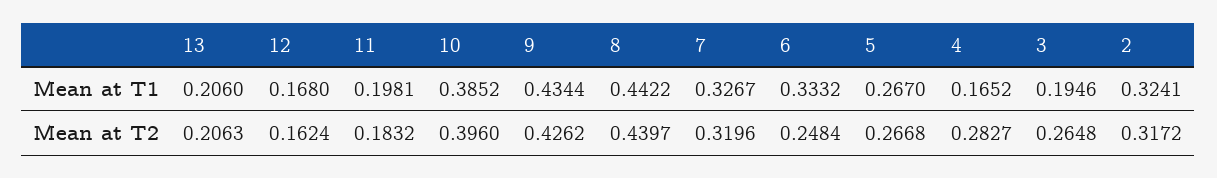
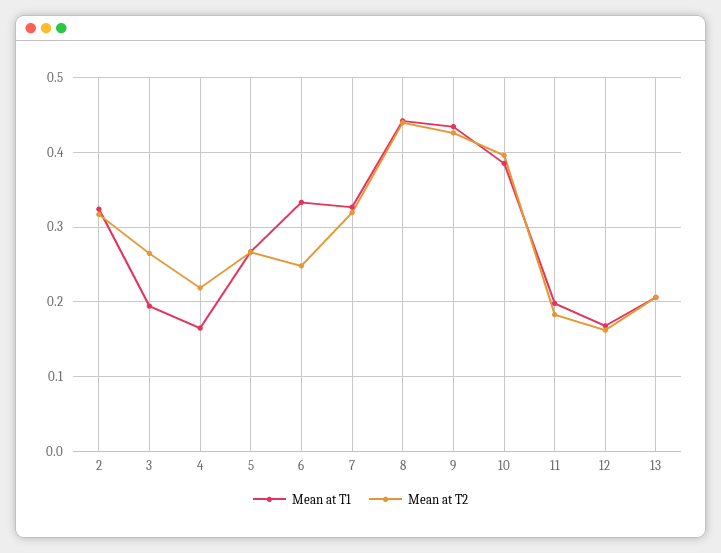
  {
    "Mean at T1": {
      "13": 0.206,
      "12": 0.168,
      "11": 0.1981,
      "10": 0.3852,
      "9": 0.4344,
      "8": 0.4422,
      "7": 0.3267,
      "6": 0.3332,
      "5": 0.267,
      "4": 0.1652,
      "3": 0.1946,
      "2": 0.3241
    },
    "Mean at T2": {
      "13": 0.2063,
      "12": 0.1624,
      "11": 0.1832,
      "10": 0.396,
      "9": 0.4262,
      "8": 0.4397,
      "7": 0.3196,
      "6": 0.2484,
      "5": 0.2668,
-     "4": 0.2827,
+     "4": 0.22,
      "3": 0.2648,
      "2": 0.3172
    }
  }

